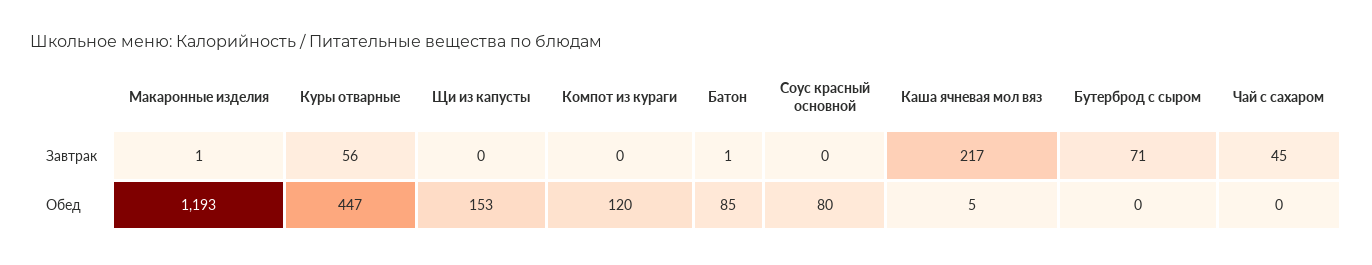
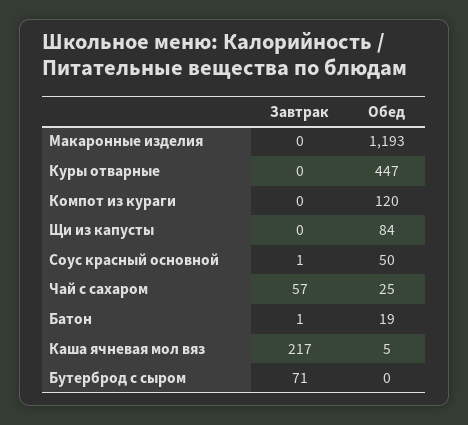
  {
    "Макаронные изделия": {
-     "Завтрак": 1,
+     "Завтрак": 0,
      "Обед": 1193
    },
    "Куры отварные": {
-     "Завтрак": 56,
+     "Завтрак": 0,
      "Обед": 447
    },
    "Щи из капусты": {
      "Завтрак": 0,
-     "Обед": 153
+     "Обед": 84
    },
    "Компот из кураги": {
      "Завтрак": 0,
      "Обед": 120
    },
    "Батон": {
      "Завтрак": 1,
-     "Обед": 85
+     "Обед": 19
    },
    "Соус красный основной": {
-     "Завтрак": 0,
+     "Завтрак": 1,
-     "Обед": 80
+     "Обед": 50
    },
    "Каша ячневая мол вяз": {
      "Завтрак": 217,
      "Обед": 5
    },
    "Бутерброд с сыром": {
      "Завтрак": 71,
      "Обед": 0
    },
    "Чай с сахаром": {
-     "Завтрак": 45,
+     "Завтрак": 57,
-     "Обед": 0
+     "Обед": 25
    }
  }

